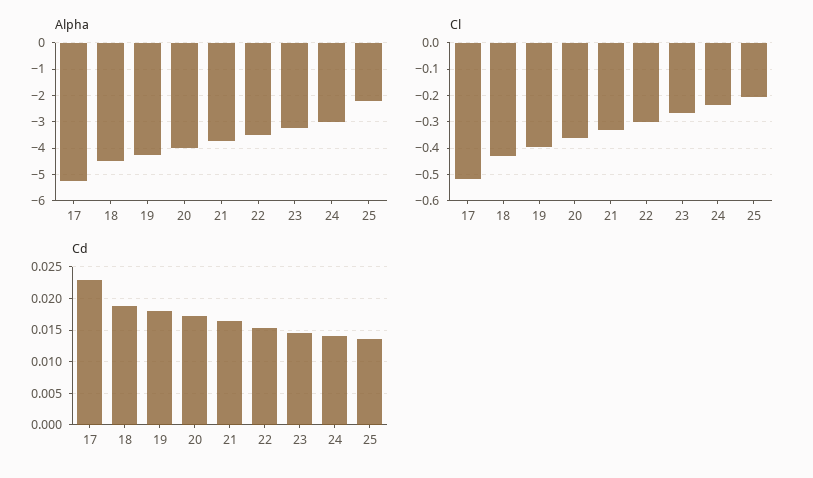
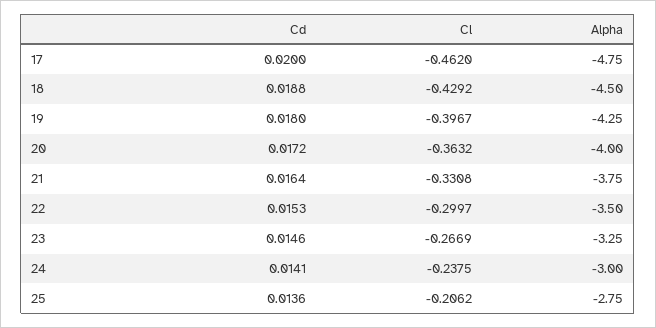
  {
    "Alpha": {
-     "17": -5.25,
+     "17": -4.75,
      "18": -4.5,
      "19": -4.25,
      "20": -4,
      "21": -3.75,
      "22": -3.5,
      "23": -3.25,
      "24": -3,
-     "25": -2.25
+     "25": -2.75
    },
    "Cl": {
-     "17": -0.525,
+     "17": -0.462,
      "18": -0.4292,
      "19": -0.3967,
      "20": -0.3632,
      "21": -0.3308,
      "22": -0.2997,
      "23": -0.2669,
      "24": -0.2375,
      "25": -0.2062
    },
    "Cd": {
-     "17": 0.023,
+     "17": 0.02,
      "18": 0.0188,
      "19": 0.018,
      "20": 0.0172,
      "21": 0.0164,
      "22": 0.0153,
      "23": 0.0146,
      "24": 0.0141,
      "25": 0.0136
    }
  }

